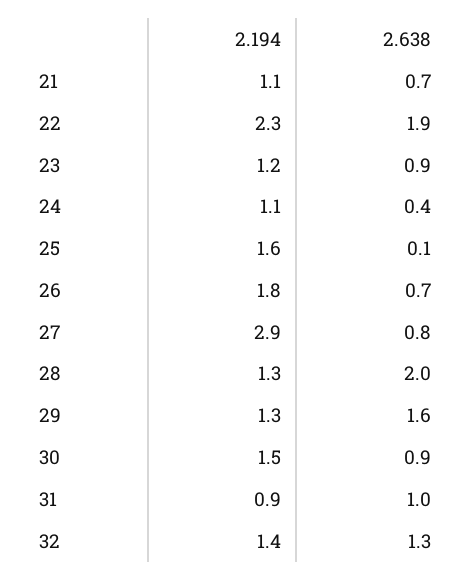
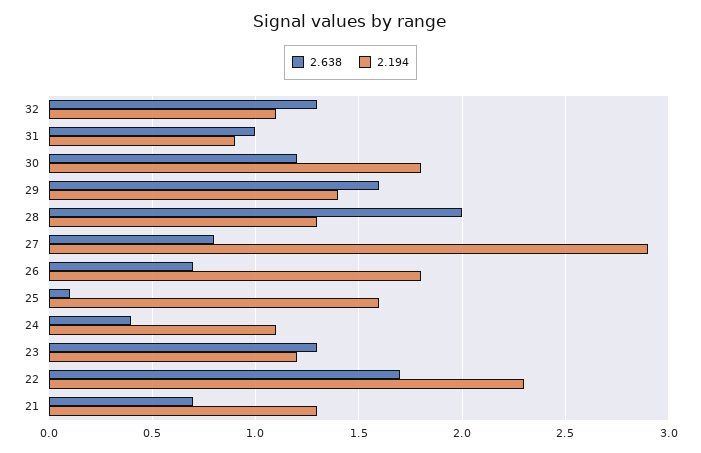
  {
    "2.194": {
-     "21": 1.1,
+     "21": 1.3,
      "22": 2.3,
      "23": 1.2,
      "24": 1.1,
      "25": 1.6,
      "26": 1.8,
      "27": 2.9,
      "28": 1.3,
-     "29": 1.3,
+     "29": 1.4,
-     "30": 1.5,
+     "30": 1.8,
      "31": 0.9,
-     "32": 1.4
+     "32": 1.1
    },
    "2.638": {
      "21": 0.7,
-     "22": 1.9,
+     "22": 1.7,
-     "23": 0.9,
+     "23": 1.3,
      "24": 0.4,
      "25": 0.1,
      "26": 0.7,
      "27": 0.8,
      "28": 2,
      "29": 1.6,
-     "30": 0.9,
+     "30": 1.2,
      "31": 1,
      "32": 1.3
    }
  }

